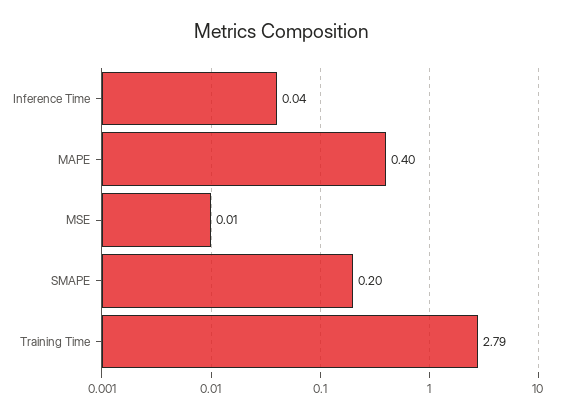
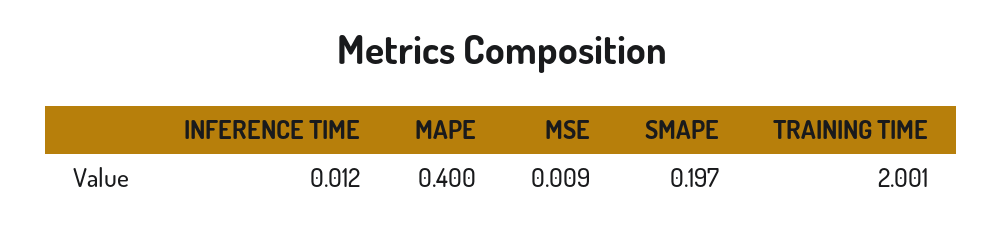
  {
-   "Inference Time": 0.04,
+   "Inference Time": 0.012,
    "MAPE": 0.4,
    "MSE": 0.009,
    "SMAPE": 0.197,
-   "Training Time": 2.79
+   "Training Time": 2.001
  }

